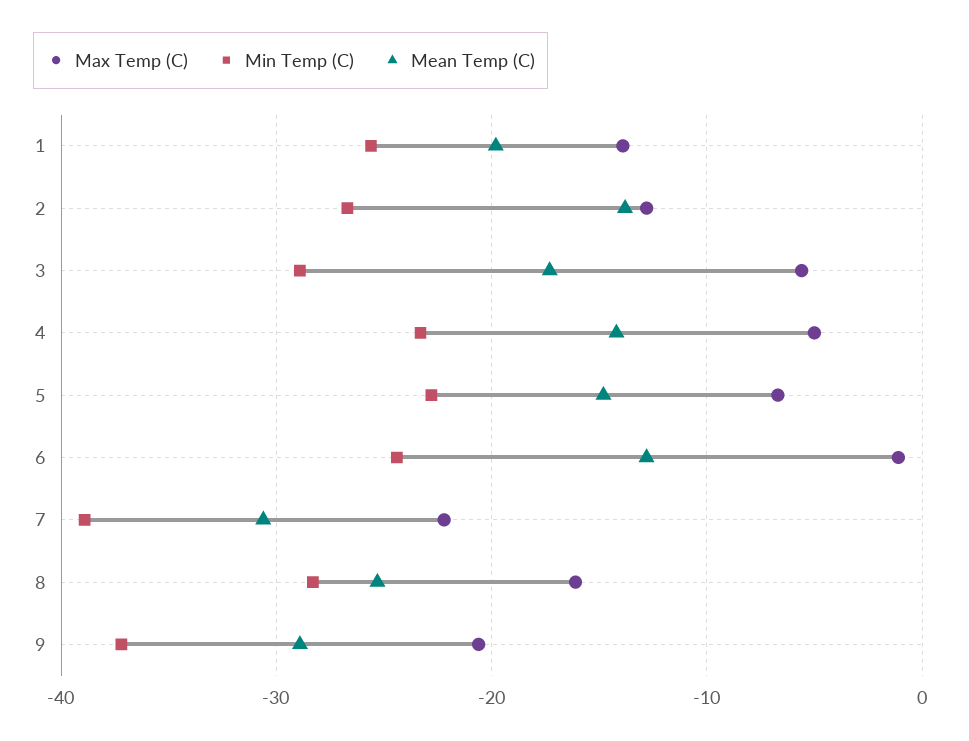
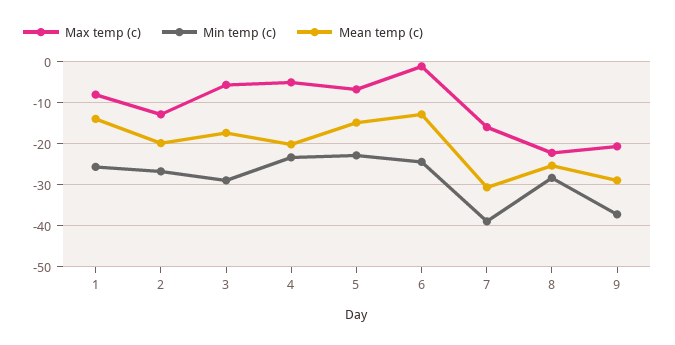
  {
    "Max Temp (C)": {
-     "1": -14,
+     "1": -8,
      "2": -13,
      "3": -6,
      "4": -5,
      "5": -7,
      "6": -1,
-     "7": -22,
+     "7": -16,
-     "8": -16,
+     "8": -22,
      "9": -21
    },
    "Min Temp (C)": {
      "1": -26,
      "2": -27,
      "3": -29,
      "4": -23,
      "5": -23,
      "6": -24,
      "7": -39,
      "8": -28,
      "9": -37
    },
    "Mean Temp (C)": {
-     "1": -20,
+     "1": -14,
-     "2": -14,
+     "2": -20,
      "3": -17,
-     "4": -14,
+     "4": -20,
      "5": -15,
      "6": -13,
      "7": -31,
      "8": -25,
      "9": -29
    }
  }

